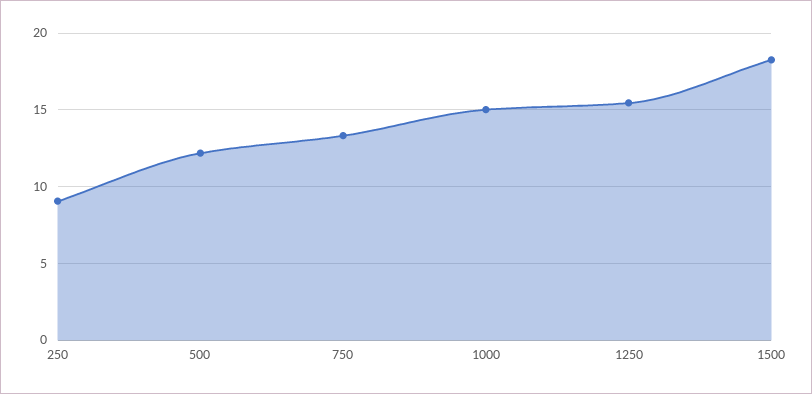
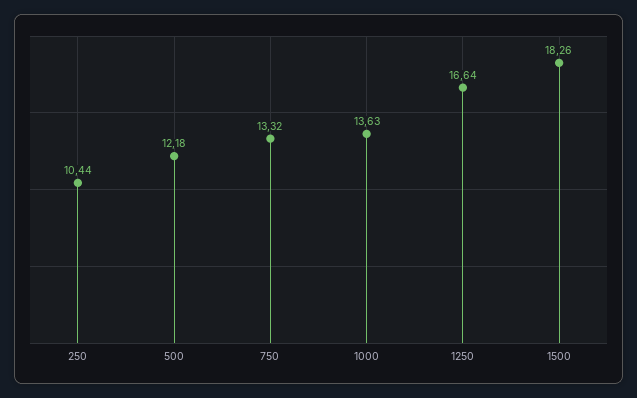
  {
-   "250": 9,
+   "250": 10.44,
    "500": 12.18,
    "750": 13.32,
-   "1000": 15,
+   "1000": 13.63,
-   "1250": 15.5,
+   "1250": 16.64,
    "1500": 18.26
  }

